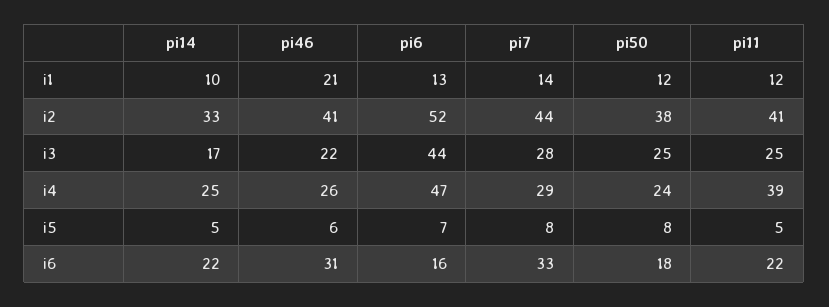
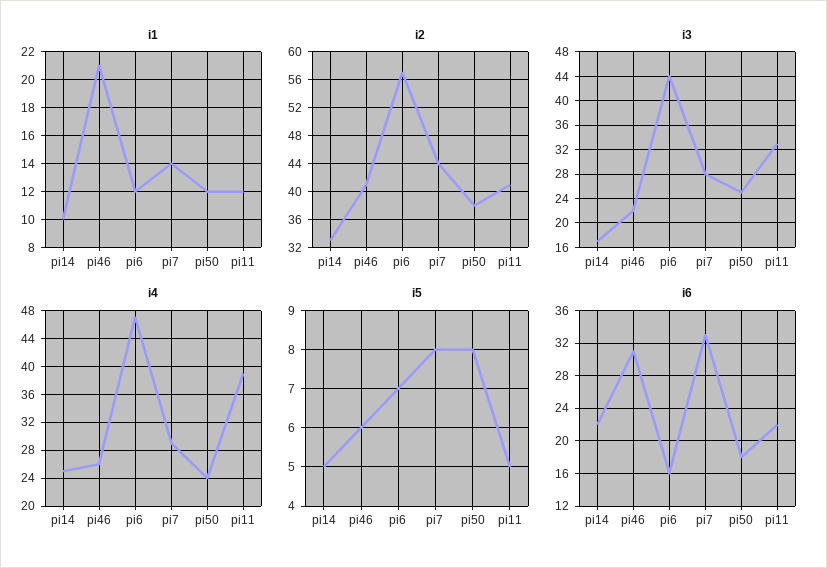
  {
    "i1": {
      "pi14": 10,
      "pi46": 21,
-     "pi6": 13,
+     "pi6": 12,
      "pi7": 14,
      "pi50": 12,
      "pi11": 12
    },
    "i2": {
      "pi14": 33,
      "pi46": 41,
-     "pi6": 52,
+     "pi6": 57,
      "pi7": 44,
      "pi50": 38,
      "pi11": 41
    },
    "i3": {
      "pi14": 17,
      "pi46": 22,
      "pi6": 44,
      "pi7": 28,
      "pi50": 25,
-     "pi11": 25
+     "pi11": 33
    },
    "i4": {
      "pi14": 25,
      "pi46": 26,
      "pi6": 47,
      "pi7": 29,
      "pi50": 24,
      "pi11": 39
    },
    "i5": {
      "pi14": 5,
      "pi46": 6,
      "pi6": 7,
      "pi7": 8,
      "pi50": 8,
      "pi11": 5
    },
    "i6": {
      "pi14": 22,
      "pi46": 31,
      "pi6": 16,
      "pi7": 33,
      "pi50": 18,
      "pi11": 22
    }
  }

